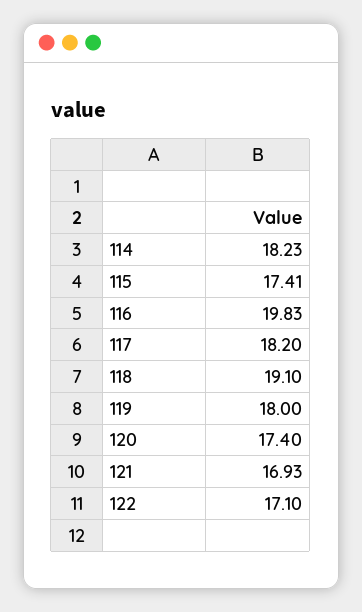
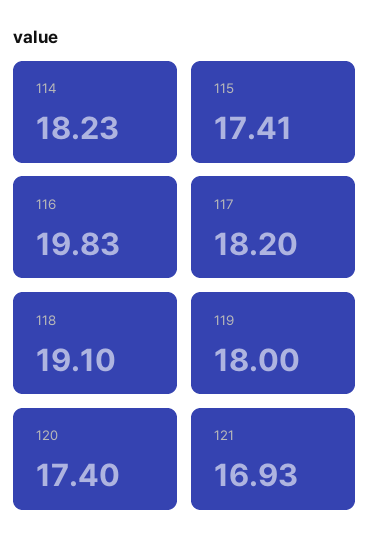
  {
    "114": 18.23,
    "115": 17.41,
    "116": 19.83,
    "117": 18.2,
    "118": 19.1,
    "119": 18,
    "120": 17.4,
-   "121": 16.93,
+   "121": 16.93
-   "122": 17.1
  }

